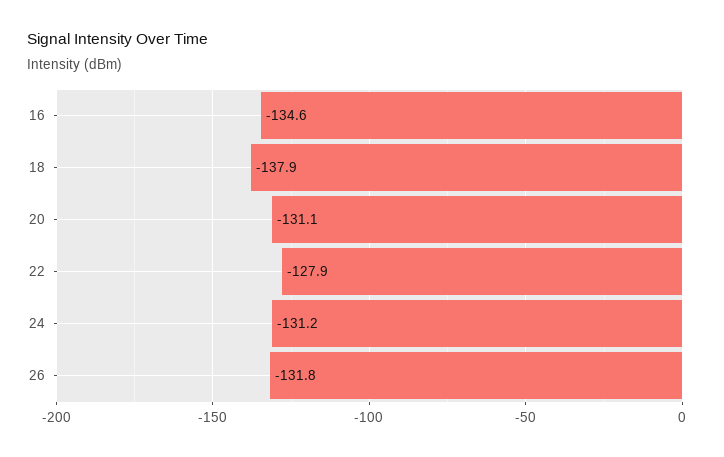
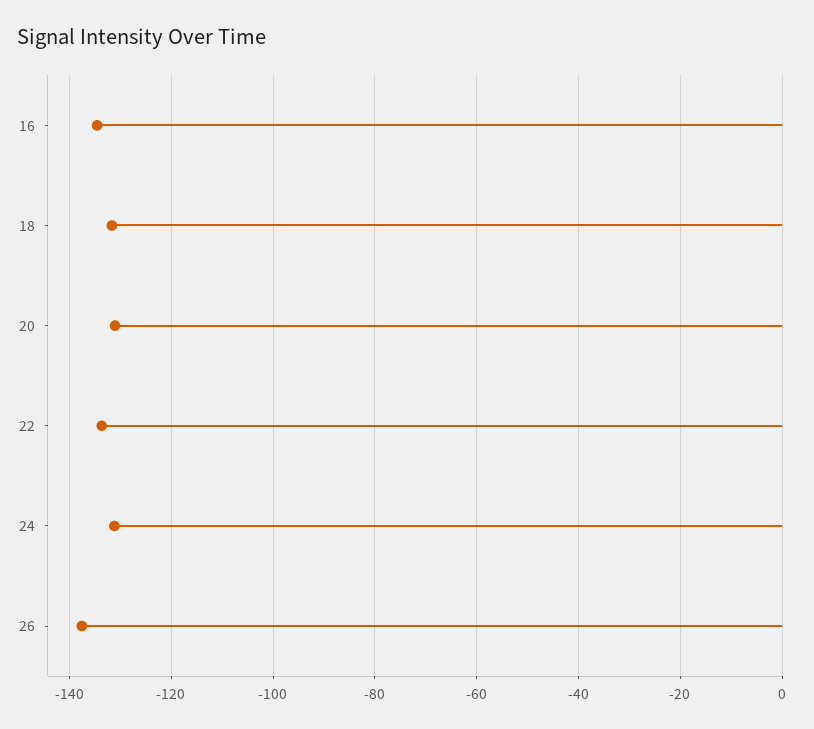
  {
    "16": -134.6,
-   "18": -137.9,
+   "18": -132,
    "20": -131.1,
-   "22": -127.9,
+   "22": -134,
    "24": -131.2,
-   "26": -131.8
+   "26": -138
  }

